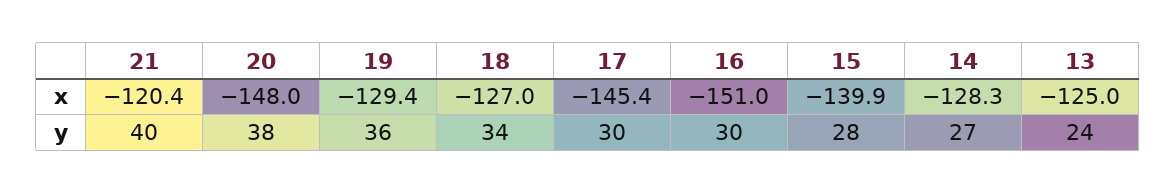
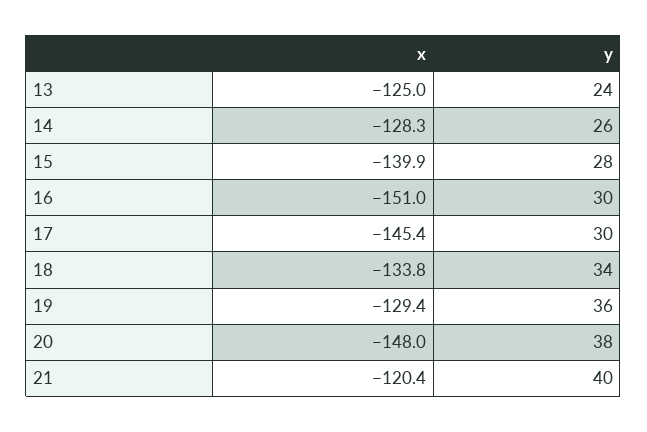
  {
    "21": {
      "x": -120.4,
      "y": 40
    },
    "20": {
      "x": -148,
      "y": 38
    },
    "19": {
      "x": -129.4,
      "y": 36
    },
    "18": {
-     "x": -127,
+     "x": -133.8,
      "y": 34
    },
    "17": {
      "x": -145.4,
      "y": 30
    },
    "16": {
      "x": -151,
      "y": 30
    },
    "15": {
      "x": -139.9,
      "y": 28
    },
    "14": {
      "x": -128.3,
-     "y": 27
+     "y": 26
    },
    "13": {
      "x": -125,
      "y": 24
    }
  }

